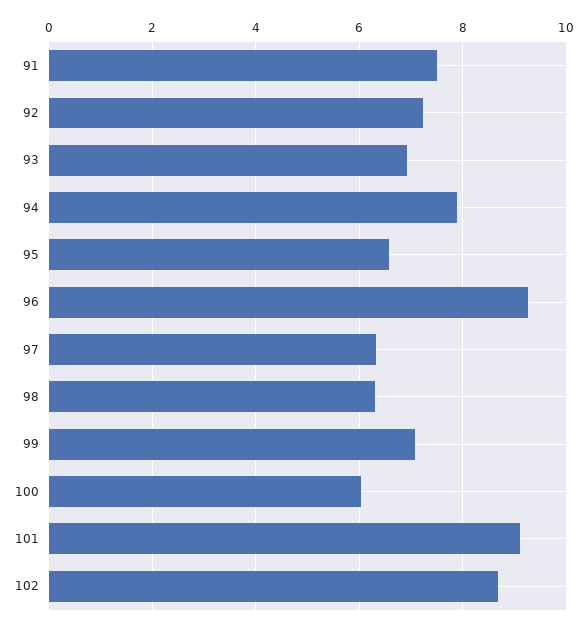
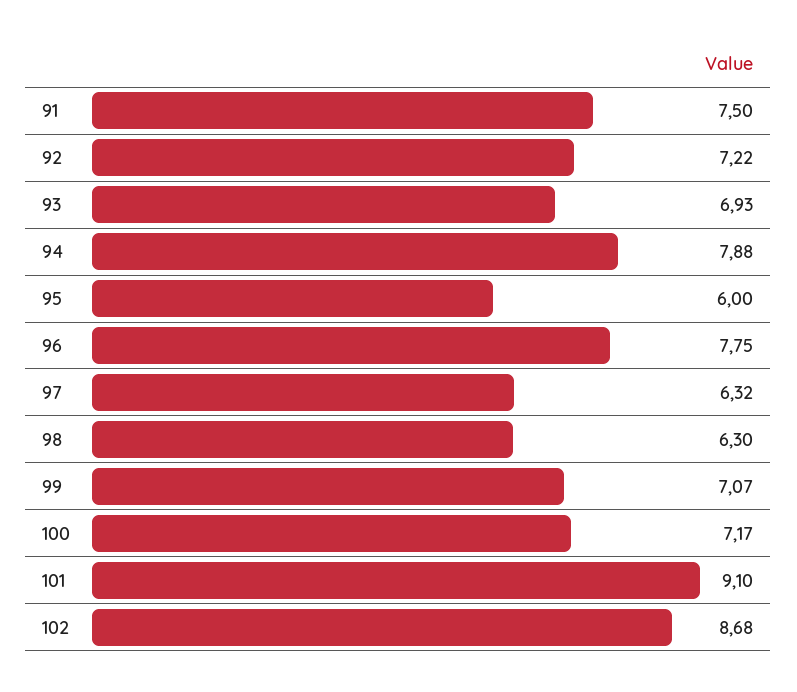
  {
    "91": 7.5,
    "92": 7.22,
    "93": 6.93,
    "94": 7.88,
-   "95": 6.6,
+   "95": 6,
-   "96": 9.2,
+   "96": 7.75,
    "97": 6.32,
    "98": 6.3,
    "99": 7.07,
-   "100": 6,
+   "100": 7.17,
    "101": 9.1,
    "102": 8.68
  }

